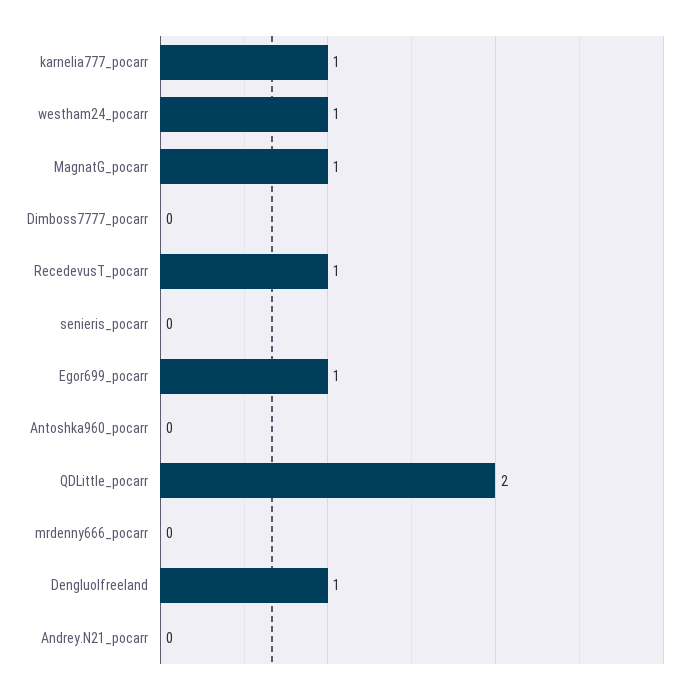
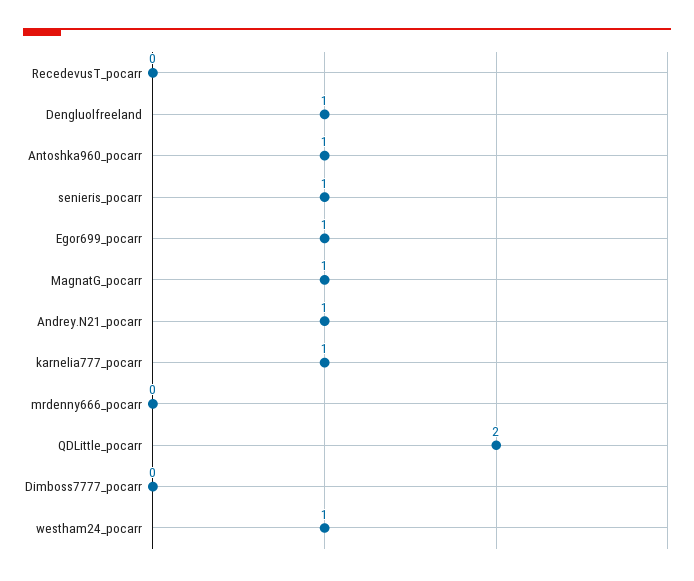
  {
    "karnelia777_pocarr": 1,
    "westham24_pocarr": 1,
    "MagnatG_pocarr": 1,
    "Dimboss7777_pocarr": 0,
-   "RecedevusT_pocarr": 1,
+   "RecedevusT_pocarr": 0,
-   "senieris_pocarr": 0,
+   "senieris_pocarr": 1,
    "Egor699_pocarr": 1,
-   "Antoshka960_pocarr": 0,
+   "Antoshka960_pocarr": 1,
    "QDLittle_pocarr": 2,
    "mrdenny666_pocarr": 0,
    "Dengluolfreeland": 1,
-   "Andrey.N21_pocarr": 0
+   "Andrey.N21_pocarr": 1
  }

